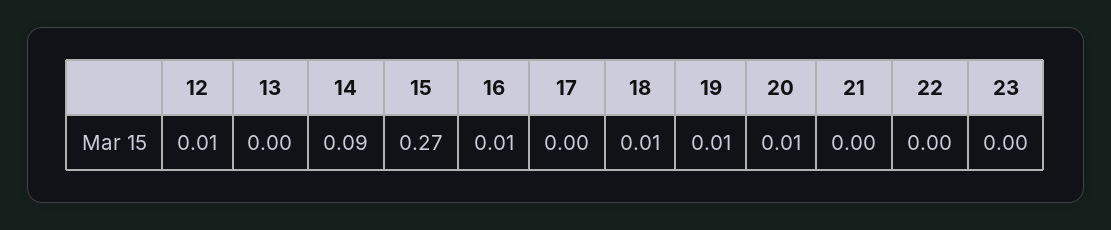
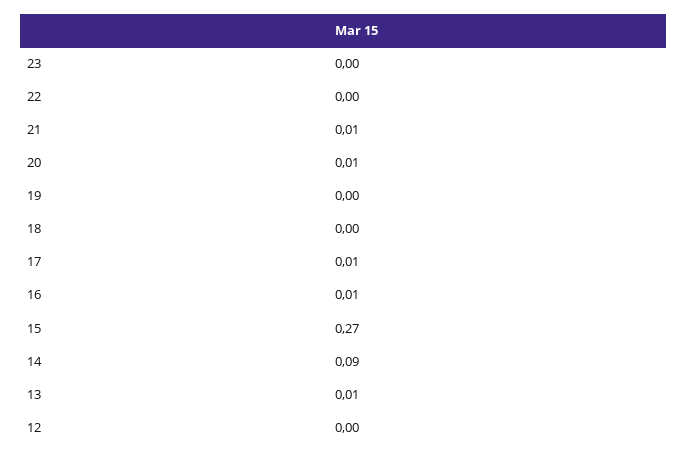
  {
-   "12": 0.01,
+   "12": 0,
-   "13": 0,
+   "13": 0.01,
    "14": 0.09,
    "15": 0.27,
    "16": 0.01,
-   "17": 0,
+   "17": 0.01,
-   "18": 0.01,
+   "18": 0,
-   "19": 0.01,
+   "19": 0,
    "20": 0.01,
-   "21": 0,
+   "21": 0.01,
    "22": 0,
    "23": 0
  }

